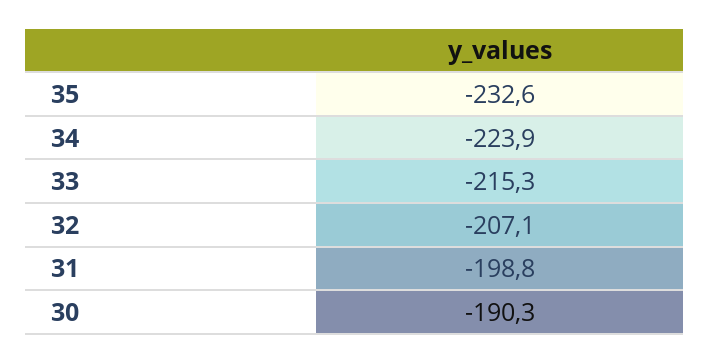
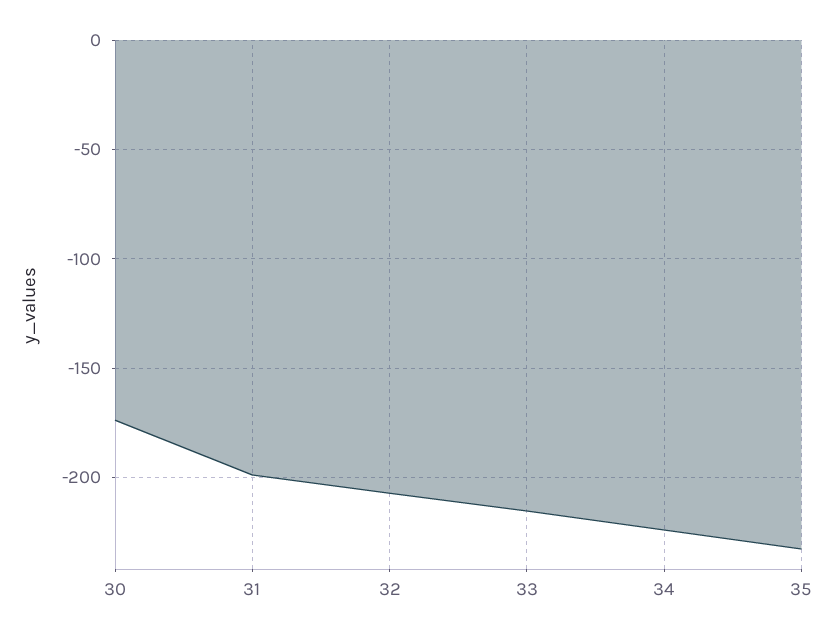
  {
    "35": -232.6,
    "34": -223.9,
    "33": -215.3,
    "32": -207.1,
    "31": -198.8,
-   "30": -190.3
+   "30": -175
  }

